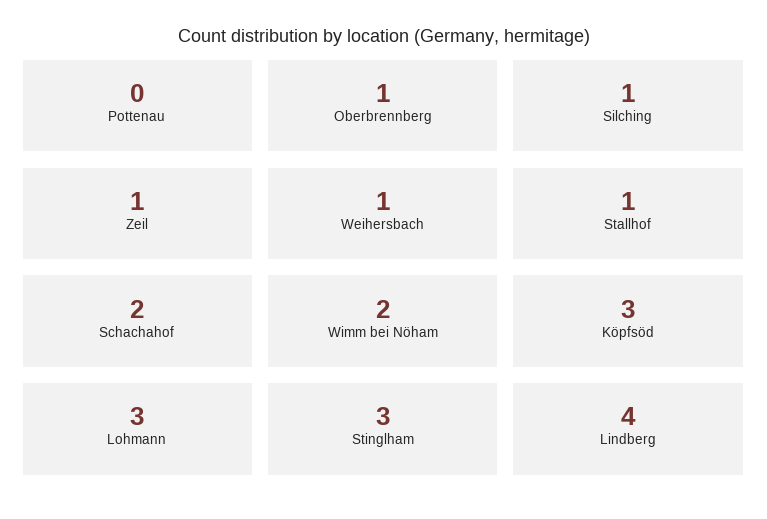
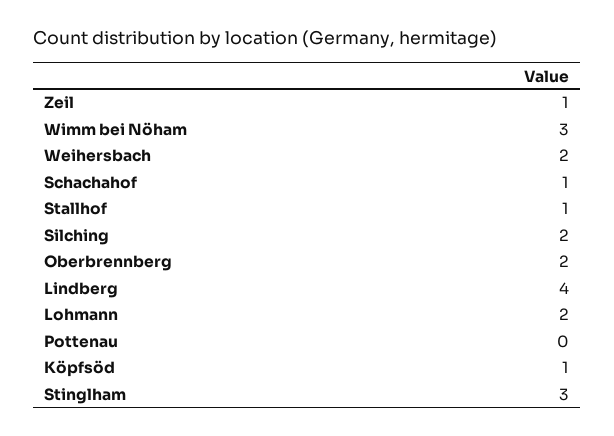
  {
    "Pottenau": 0,
-   "Oberbrennberg": 1,
+   "Oberbrennberg": 2,
-   "Silching": 1,
+   "Silching": 2,
    "Zeil": 1,
-   "Weihersbach": 1,
+   "Weihersbach": 2,
    "Stallhof": 1,
-   "Schachahof": 2,
+   "Schachahof": 1,
-   "Wimm bei Nöham": 2,
+   "Wimm bei Nöham": 3,
-   "Köpfsöd": 3,
+   "Köpfsöd": 1,
-   "Lohmann": 3,
+   "Lohmann": 2,
    "Stinglham": 3,
    "Lindberg": 4
  }

